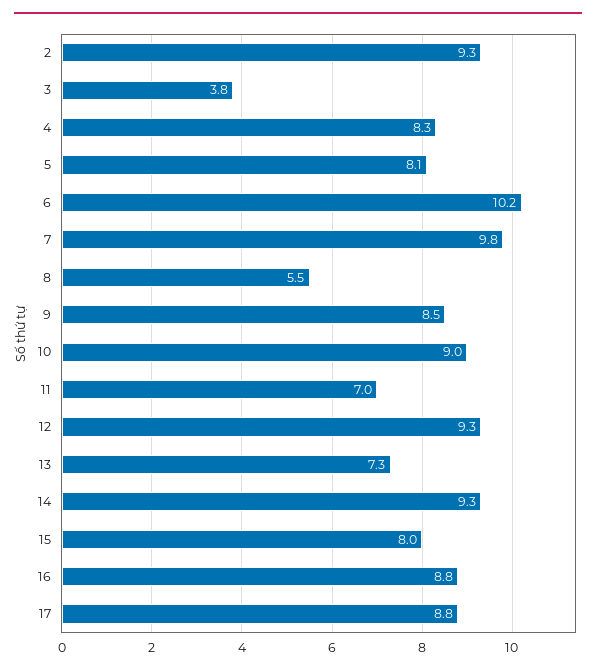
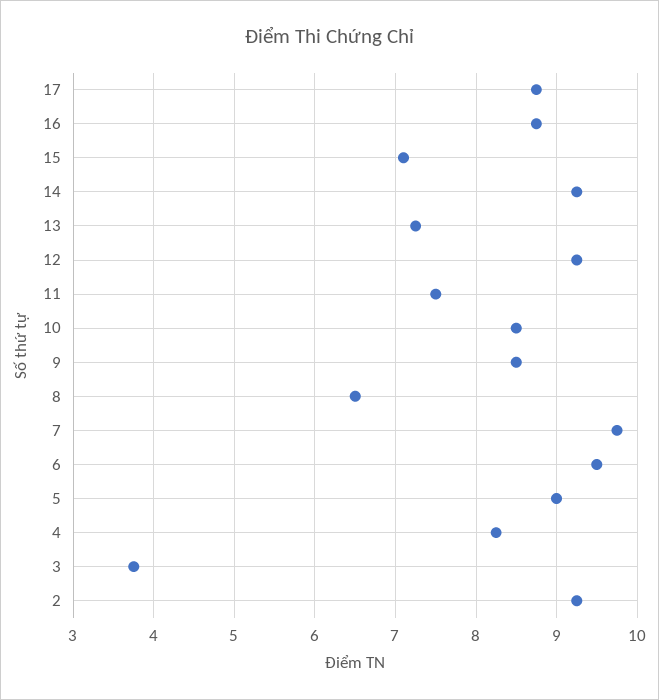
  {
    "2": 9.3,
    "3": 3.8,
    "4": 8.3,
-   "5": 8.1,
+   "5": 9,
-   "6": 10.2,
+   "6": 9.5,
    "7": 9.8,
-   "8": 5.5,
+   "8": 6.5,
    "9": 8.5,
-   "10": 9,
+   "10": 8.5,
-   "11": 7,
+   "11": 7.5,
    "12": 9.3,
    "13": 7.3,
    "14": 9.3,
-   "15": 8,
+   "15": 7.1,
    "16": 8.8,
    "17": 8.8
  }

